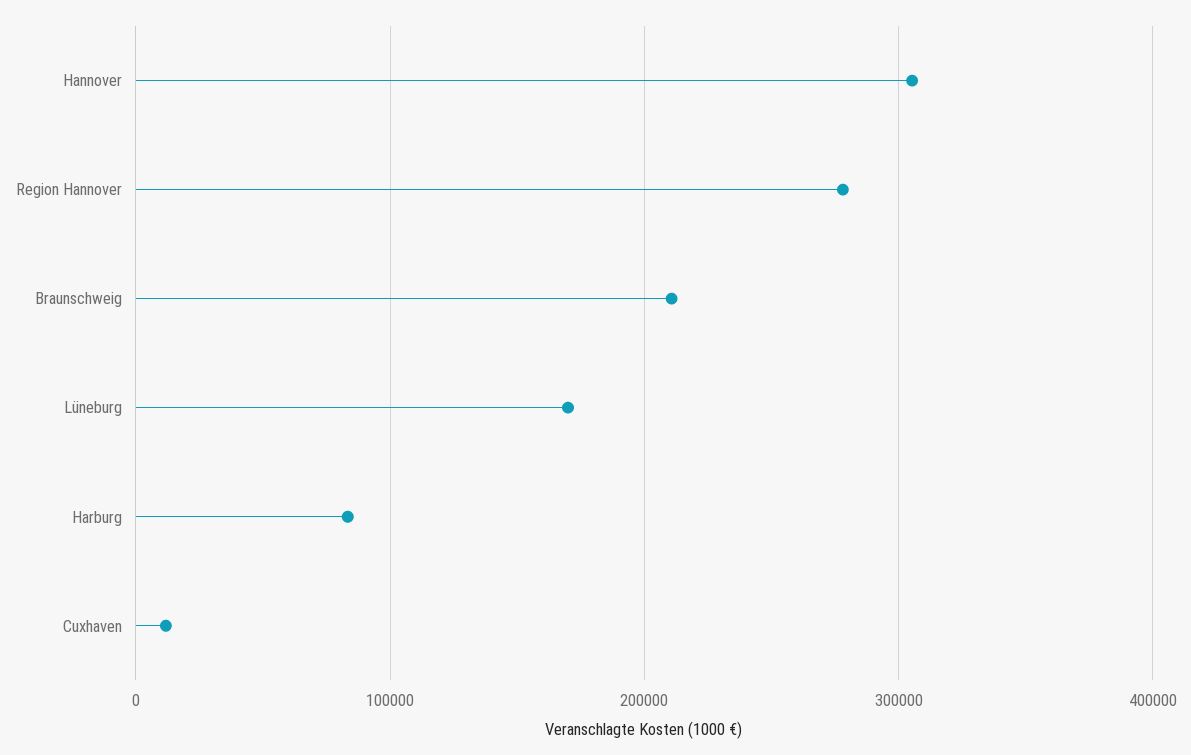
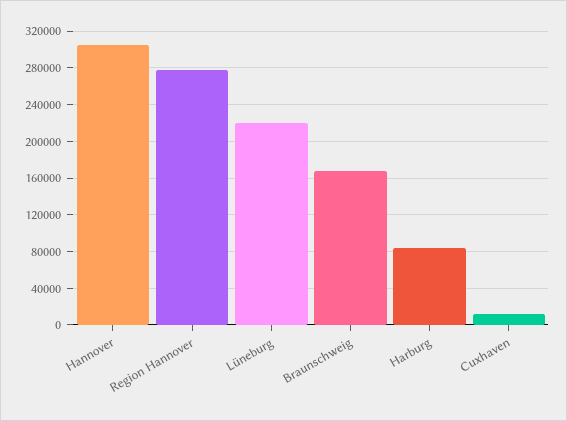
  {
    "Hannover": 310000,
    "Region Hannover": 280000,
-   "Braunschweig": 210000,
+   "Braunschweig": 170000,
-   "Lüneburg": 170000,
+   "Lüneburg": 220000,
    "Harburg": 80000,
    "Cuxhaven": 10000
  }

